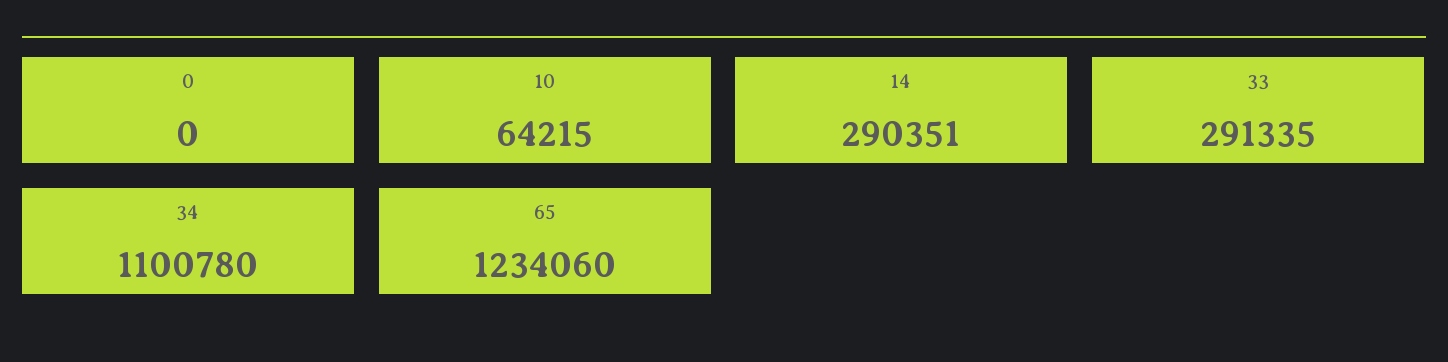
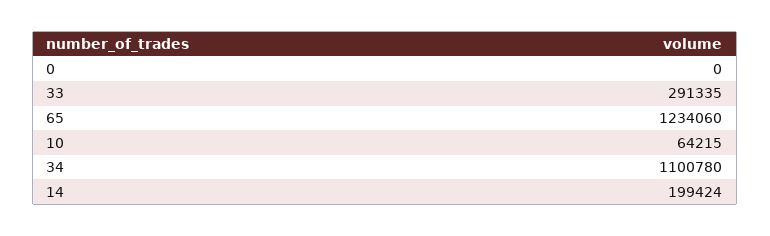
  {
    "0": 0,
    "10": 64215,
-   "14": 290351,
+   "14": 199424,
    "33": 291335,
    "34": 1100780,
    "65": 1234060
  }

